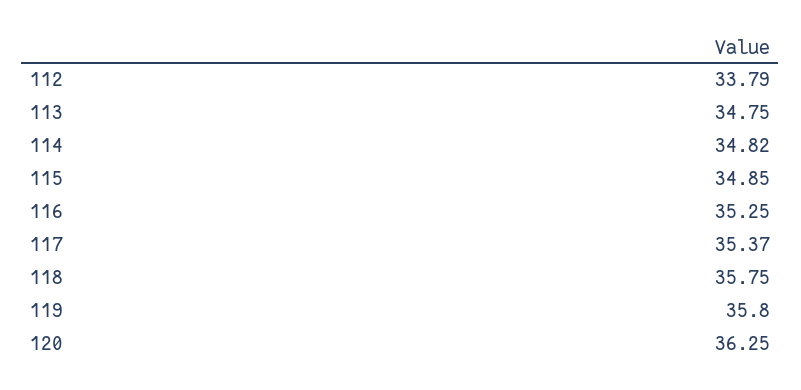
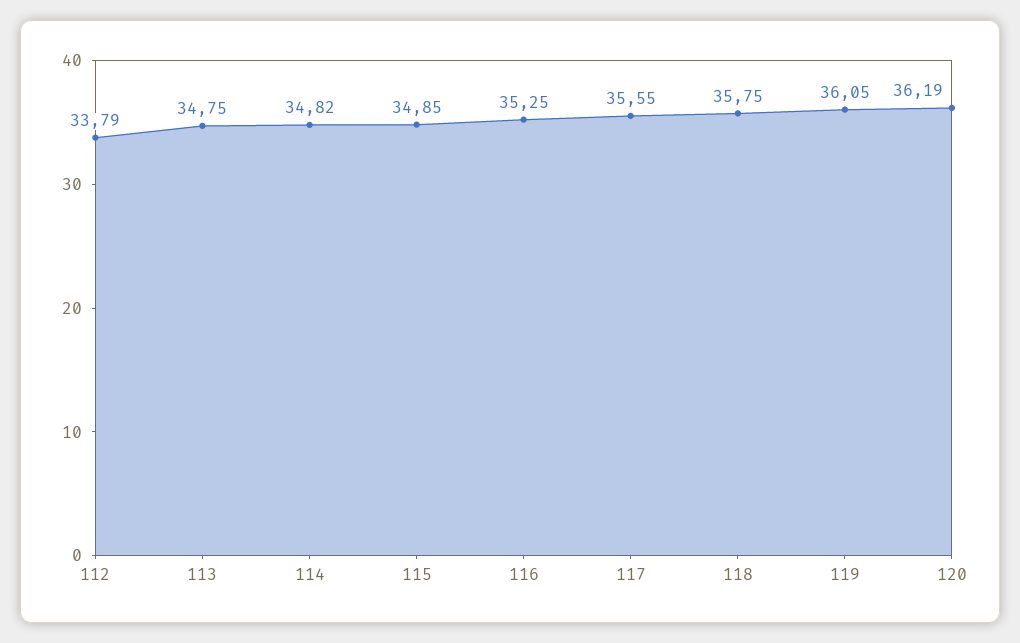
  {
    "112": 33.79,
    "113": 34.75,
    "114": 34.82,
    "115": 34.85,
    "116": 35.25,
-   "117": 35.37,
+   "117": 35.55,
    "118": 35.75,
-   "119": 35.8,
+   "119": 36.05,
-   "120": 36.25
+   "120": 36.19
  }

